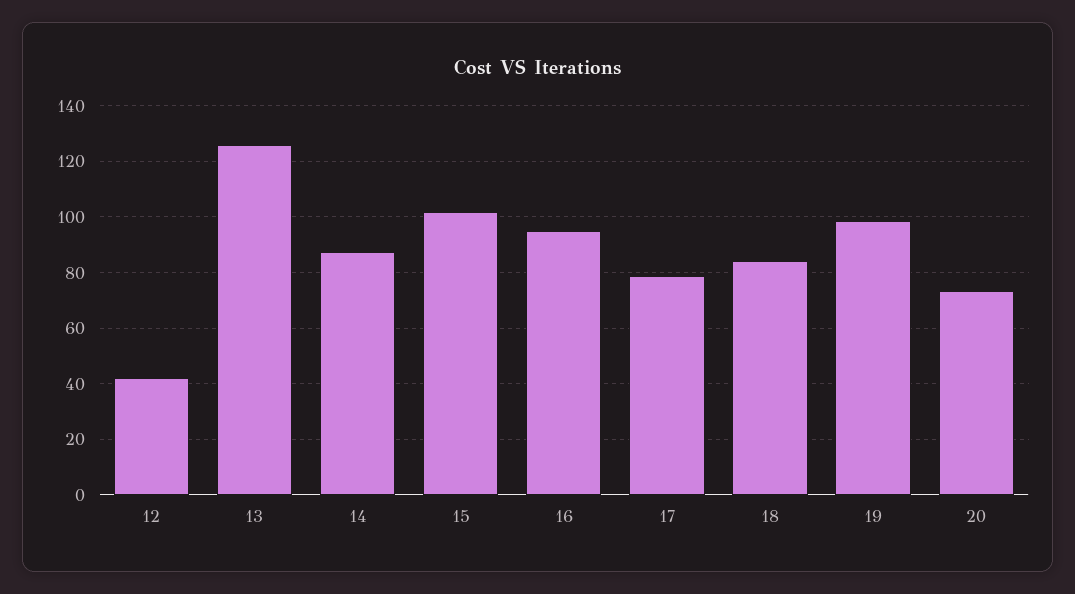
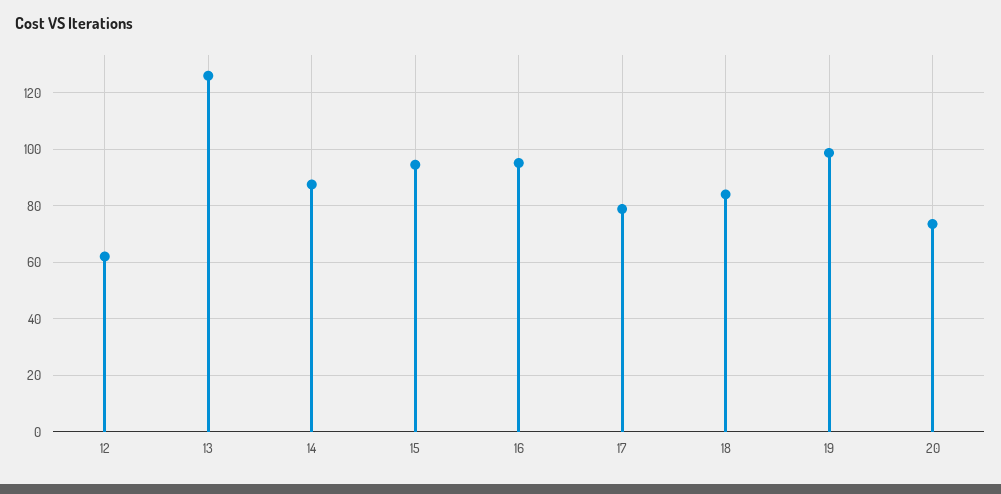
  {
-   "12": 42.5,
+   "12": 62.5,
    "13": 125,
    "14": 87.5,
-   "15": 102.5,
+   "15": 95,
    "16": 95,
    "17": 80,
    "18": 85,
    "19": 97.5,
    "20": 72.5
  }

